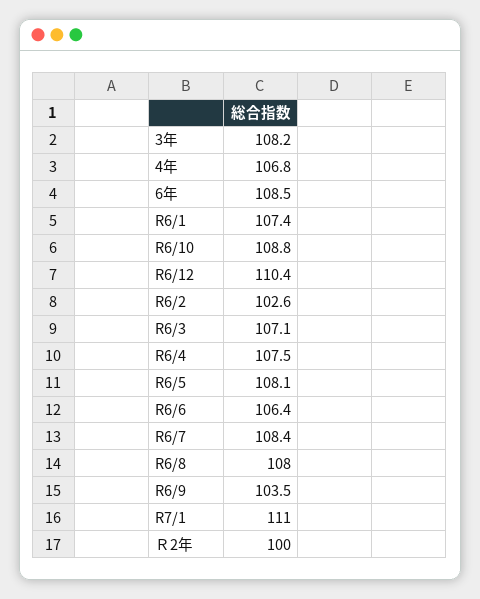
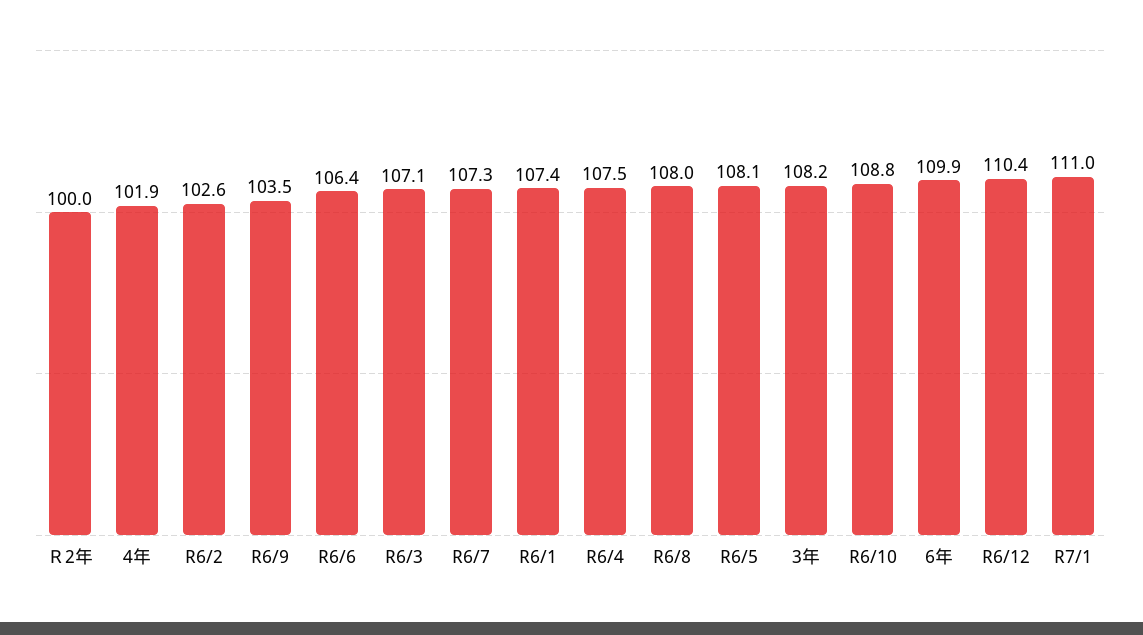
  {
    "3年": 108.2,
-   "4年": 106.8,
+   "4年": 101.9,
-   "6年": 108.5,
+   "6年": 109.9,
    "R6/1": 107.4,
    "R6/10": 108.8,
    "R6/12": 110.4,
    "R6/2": 102.6,
    "R6/3": 107.1,
    "R6/4": 107.5,
    "R6/5": 108.1,
    "R6/6": 106.4,
-   "R6/7": 108.4,
+   "R6/7": 107.3,
    "R6/8": 108,
    "R6/9": 103.5,
    "R7/1": 111,
    "Ｒ2年": 100
  }

